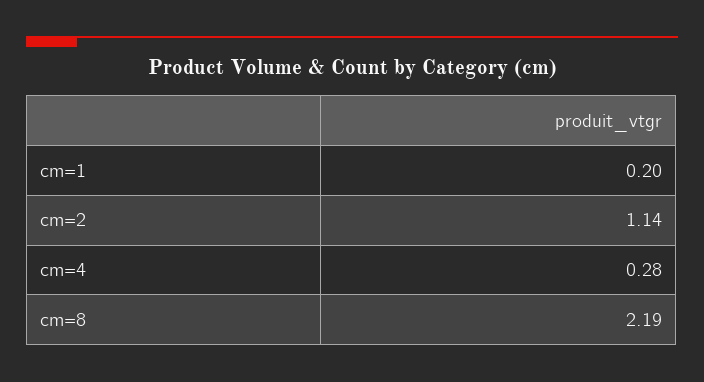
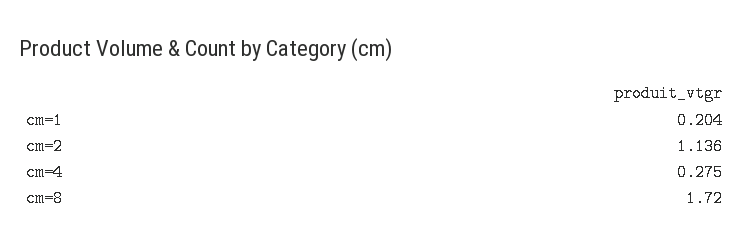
  {
    "cm=1": 0.204,
    "cm=2": 1.136,
    "cm=4": 0.275,
-   "cm=8": 2.19
+   "cm=8": 1.72
  }

